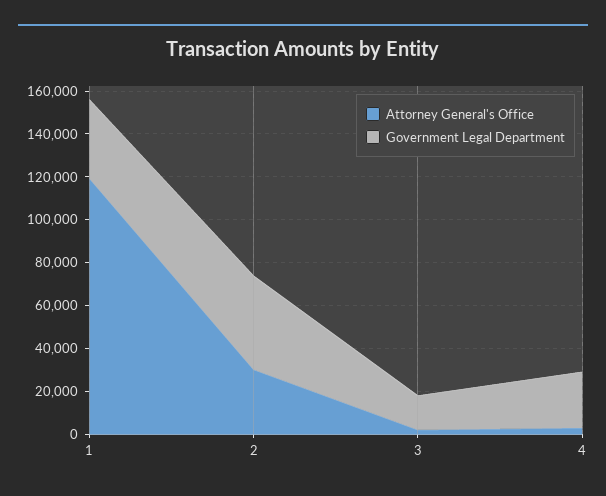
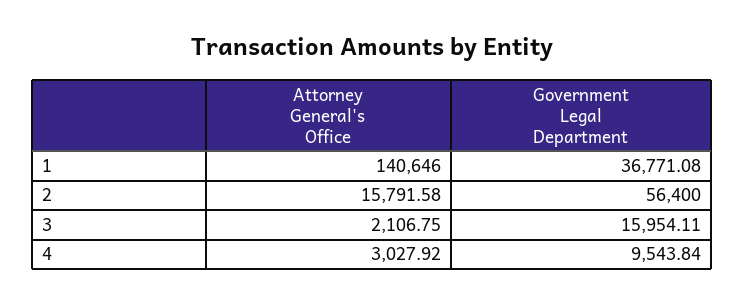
  {
    "Attorney General's Office": {
-     "1": 120000,
+     "1": 140646,
-     "2": 30000,
+     "2": 15791.58,
      "3": 2106.75,
      "4": 3027.92
    },
    "Government Legal Department": {
      "1": 36771.08,
-     "2": 45000,
+     "2": 56400,
      "3": 15954.11,
-     "4": 25000
+     "4": 9543.84
    }
  }

